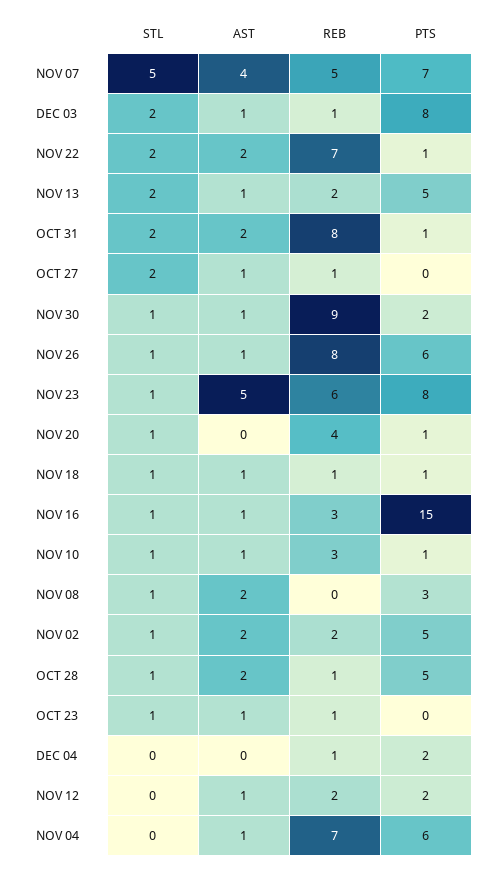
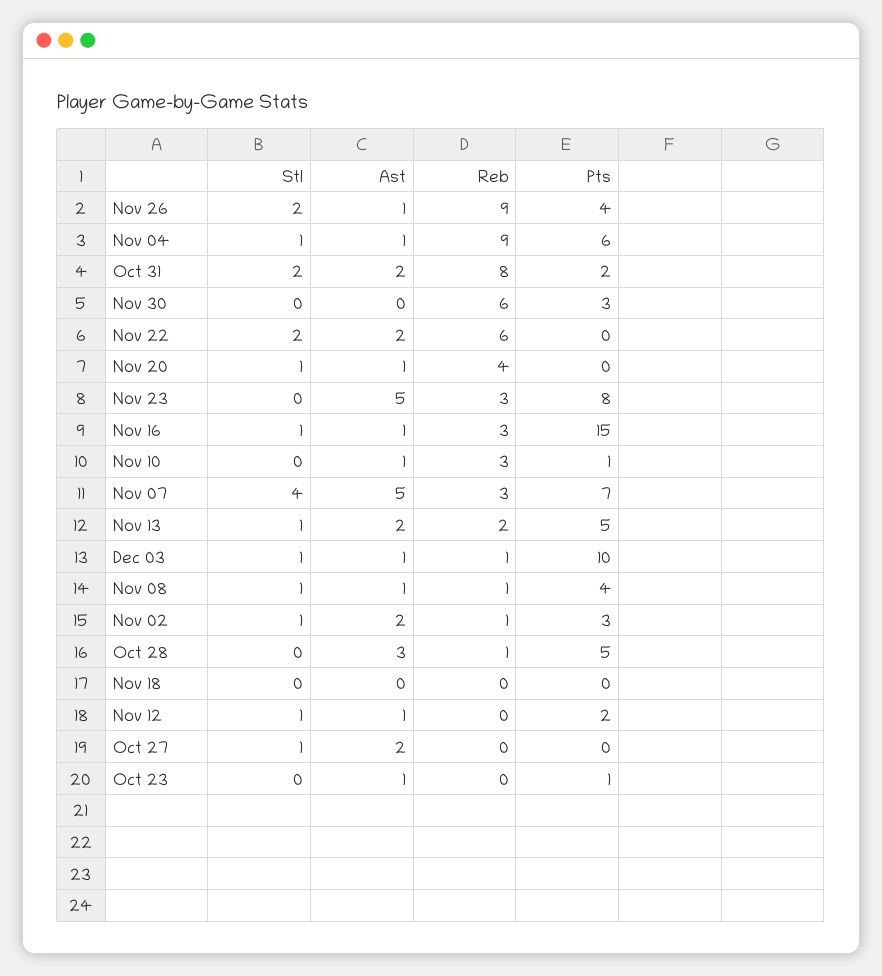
  {
    "STL": {
-     "NOV 07": 5,
+     "NOV 07": 4,
-     "DEC 03": 2,
+     "DEC 03": 1,
      "NOV 22": 2,
-     "NOV 13": 2,
+     "NOV 13": 1,
      "OCT 31": 2,
-     "OCT 27": 2,
+     "OCT 27": 1,
-     "NOV 30": 1,
+     "NOV 30": 0,
-     "NOV 26": 1,
+     "NOV 26": 2,
-     "NOV 23": 1,
+     "NOV 23": 0,
      "NOV 20": 1,
-     "NOV 18": 1,
+     "NOV 18": 0,
      "NOV 16": 1,
-     "NOV 10": 1,
+     "NOV 10": 0,
      "NOV 08": 1,
      "NOV 02": 1,
-     "OCT 28": 1,
+     "OCT 28": 0,
-     "OCT 23": 1,
+     "OCT 23": 0,
-     "DEC 04": 0,
-     "NOV 12": 0,
+     "NOV 12": 1,
-     "NOV 04": 0
+     "NOV 04": 1
    },
    "AST": {
-     "NOV 07": 4,
+     "NOV 07": 5,
      "DEC 03": 1,
      "NOV 22": 2,
-     "NOV 13": 1,
+     "NOV 13": 2,
      "OCT 31": 2,
-     "OCT 27": 1,
+     "OCT 27": 2,
-     "NOV 30": 1,
+     "NOV 30": 0,
      "NOV 26": 1,
      "NOV 23": 5,
-     "NOV 20": 0,
+     "NOV 20": 1,
-     "NOV 18": 1,
+     "NOV 18": 0,
      "NOV 16": 1,
      "NOV 10": 1,
-     "NOV 08": 2,
+     "NOV 08": 1,
      "NOV 02": 2,
-     "OCT 28": 2,
+     "OCT 28": 3,
      "OCT 23": 1,
-     "DEC 04": 0,
      "NOV 12": 1,
      "NOV 04": 1
    },
    "REB": {
-     "NOV 07": 5,
+     "NOV 07": 3,
      "DEC 03": 1,
-     "NOV 22": 7,
+     "NOV 22": 6,
      "NOV 13": 2,
      "OCT 31": 8,
-     "OCT 27": 1,
+     "OCT 27": 0,
-     "NOV 30": 9,
+     "NOV 30": 6,
-     "NOV 26": 8,
+     "NOV 26": 9,
-     "NOV 23": 6,
+     "NOV 23": 3,
      "NOV 20": 4,
-     "NOV 18": 1,
+     "NOV 18": 0,
      "NOV 16": 3,
      "NOV 10": 3,
-     "NOV 08": 0,
+     "NOV 08": 1,
-     "NOV 02": 2,
+     "NOV 02": 1,
      "OCT 28": 1,
-     "OCT 23": 1,
+     "OCT 23": 0,
-     "DEC 04": 1,
-     "NOV 12": 2,
+     "NOV 12": 0,
-     "NOV 04": 7
+     "NOV 04": 9
    },
    "PTS": {
      "NOV 07": 7,
-     "DEC 03": 8,
+     "DEC 03": 10,
-     "NOV 22": 1,
+     "NOV 22": 0,
      "NOV 13": 5,
-     "OCT 31": 1,
+     "OCT 31": 2,
      "OCT 27": 0,
-     "NOV 30": 2,
+     "NOV 30": 3,
-     "NOV 26": 6,
+     "NOV 26": 4,
      "NOV 23": 8,
-     "NOV 20": 1,
+     "NOV 20": 0,
-     "NOV 18": 1,
+     "NOV 18": 0,
      "NOV 16": 15,
      "NOV 10": 1,
-     "NOV 08": 3,
+     "NOV 08": 4,
-     "NOV 02": 5,
+     "NOV 02": 3,
      "OCT 28": 5,
-     "OCT 23": 0,
+     "OCT 23": 1,
-     "DEC 04": 2,
      "NOV 12": 2,
      "NOV 04": 6
    }
  }

